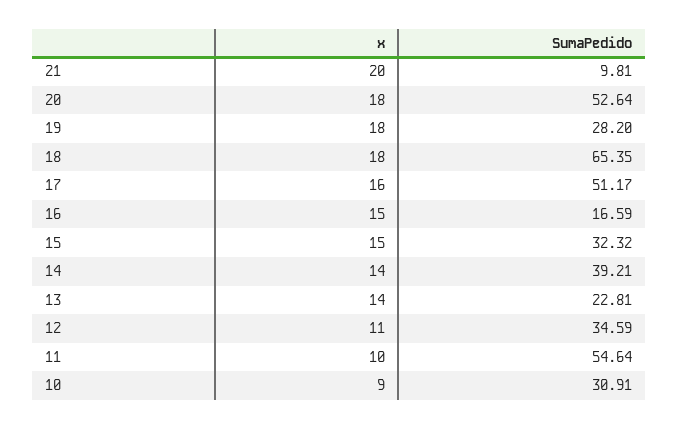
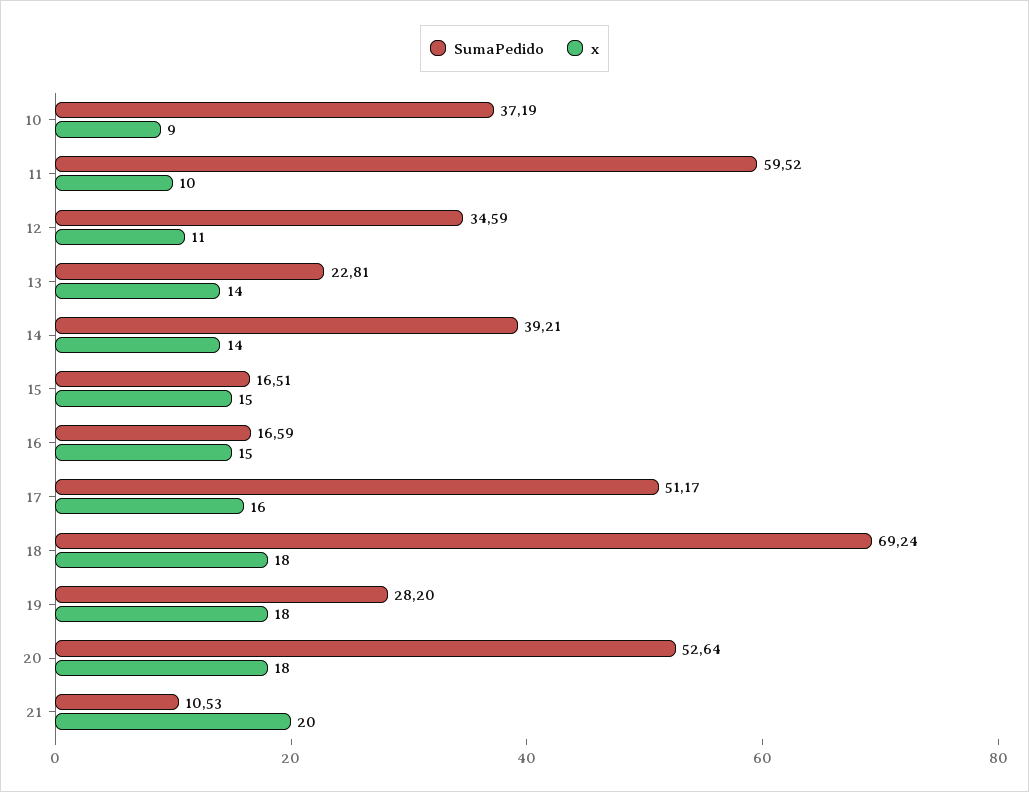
  {
    "x": {
      "21": 20,
      "20": 18,
      "19": 18,
      "18": 18,
      "17": 16,
      "16": 15,
      "15": 15,
      "14": 14,
      "13": 14,
      "12": 11,
      "11": 10,
      "10": 9
    },
    "SumaPedido": {
-     "21": 9.81,
+     "21": 10.53,
      "20": 52.64,
      "19": 28.2,
-     "18": 65.35,
+     "18": 69.24,
      "17": 51.17,
      "16": 16.59,
-     "15": 32.32,
+     "15": 16.51,
      "14": 39.21,
      "13": 22.81,
      "12": 34.59,
-     "11": 54.64,
+     "11": 59.52,
-     "10": 30.91
+     "10": 37.19
    }
  }

